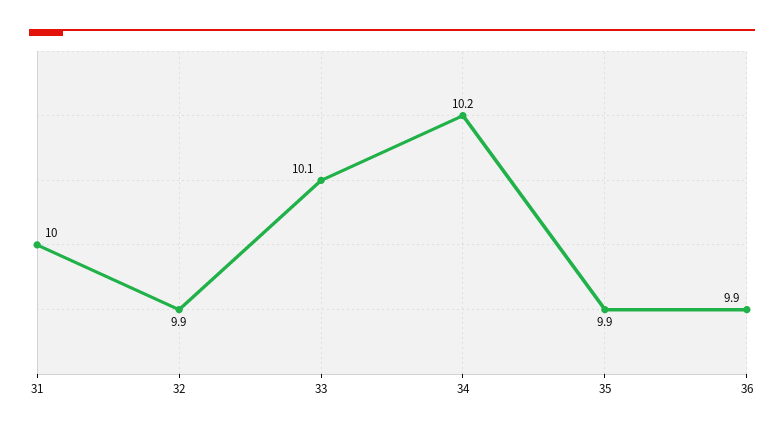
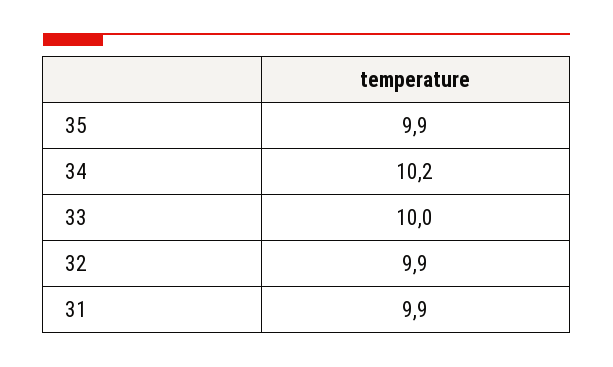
  {
-   "31": 10,
+   "31": 9.9,
    "32": 9.9,
-   "33": 10.1,
+   "33": 10,
    "34": 10.2,
-   "35": 9.9,
+   "35": 9.9
-   "36": 9.9
  }

